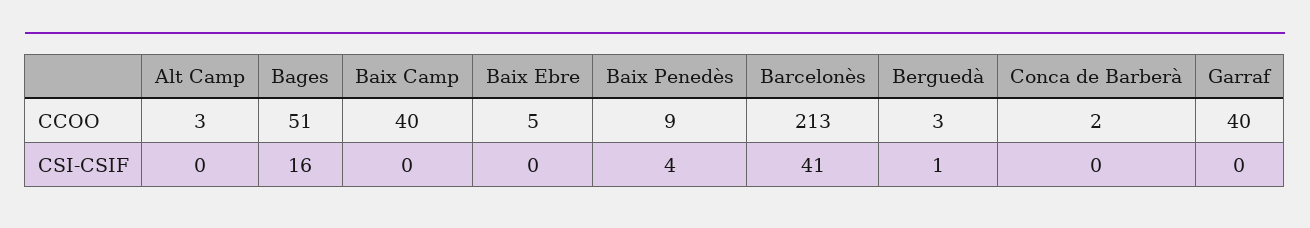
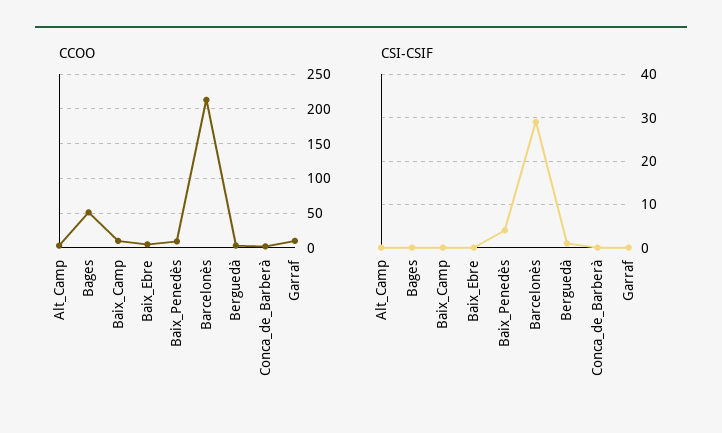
  {
    "CCOO": {
      "Alt Camp": 3,
      "Bages": 51,
-     "Baix Camp": 40,
+     "Baix Camp": 10,
      "Baix Ebre": 5,
      "Baix Penedès": 9,
      "Barcelonès": 213,
      "Berguedà": 3,
      "Conca de Barberà": 2,
-     "Garraf": 40
+     "Garraf": 10
    },
    "CSI-CSIF": {
      "Alt Camp": 0,
-     "Bages": 16,
+     "Bages": 0,
      "Baix Camp": 0,
      "Baix Ebre": 0,
      "Baix Penedès": 4,
-     "Barcelonès": 41,
+     "Barcelonès": 30,
      "Berguedà": 1,
      "Conca de Barberà": 0,
      "Garraf": 0
    }
  }

